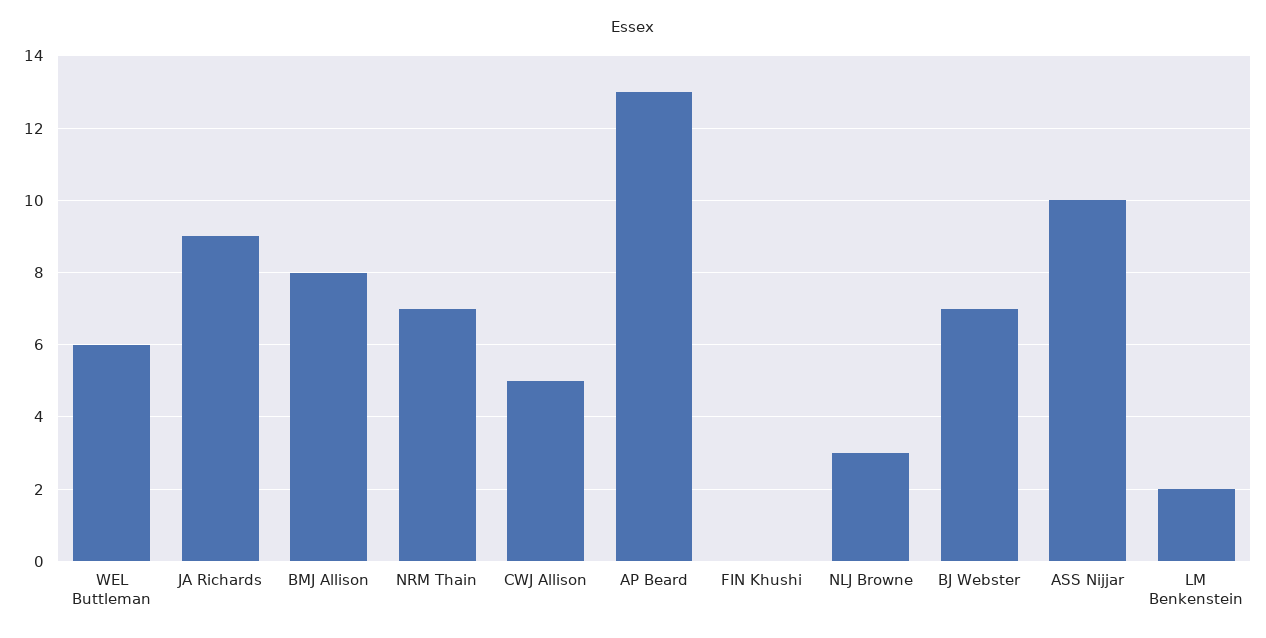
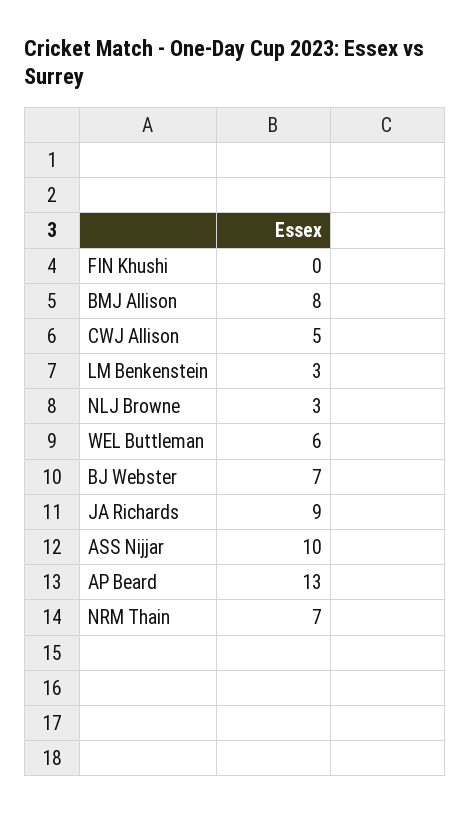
  {
    "WEL Buttleman": 6,
    "JA Richards": 9,
    "BMJ Allison": 8,
    "NRM Thain": 7,
    "CWJ Allison": 5,
    "AP Beard": 13,
    "FIN Khushi": 0,
    "NLJ Browne": 3,
    "BJ Webster": 7,
    "ASS Nijjar": 10,
-   "LM Benkenstein": 2
+   "LM Benkenstein": 3
  }

